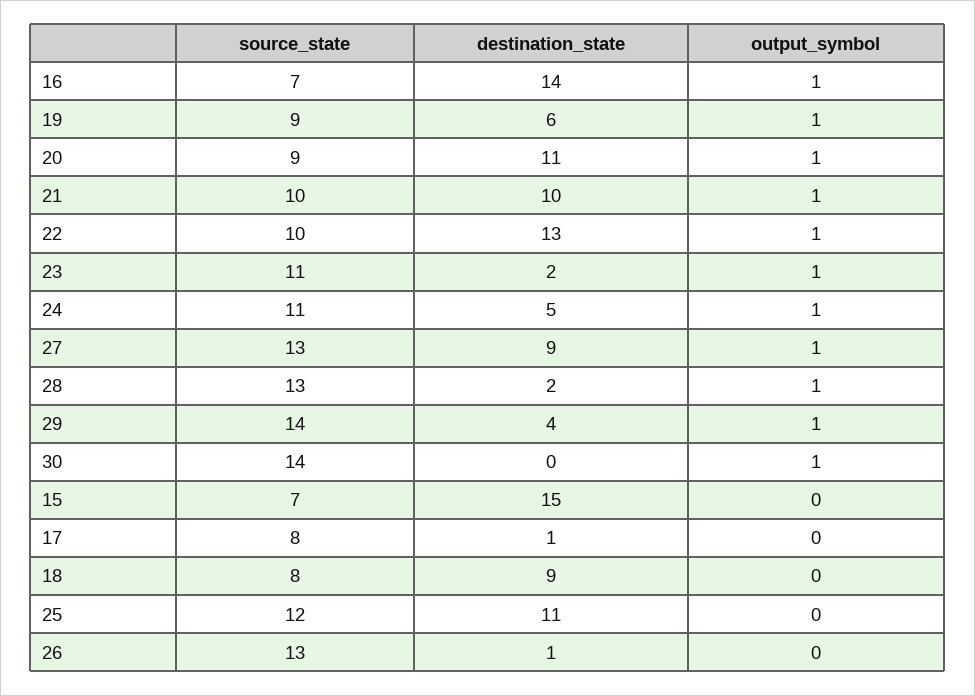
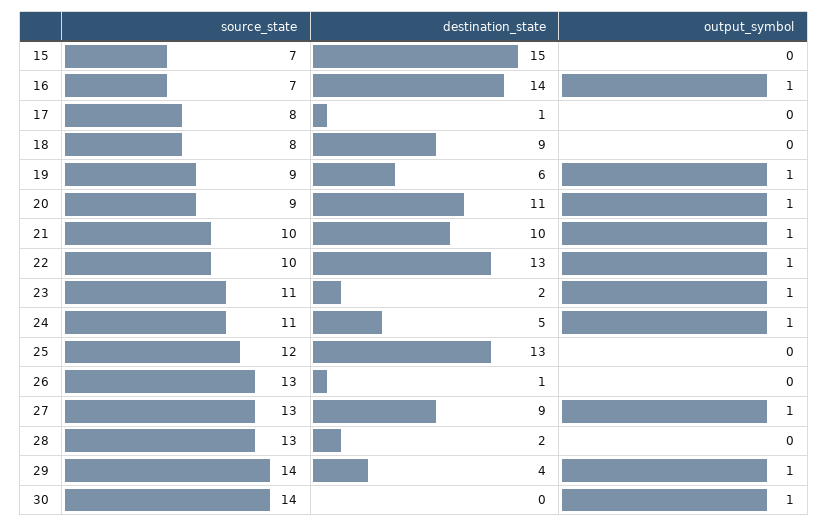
  {
    "source_state": {
      "16": 7,
      "19": 9,
      "20": 9,
      "21": 10,
      "22": 10,
      "23": 11,
      "24": 11,
      "27": 13,
      "28": 13,
      "29": 14,
      "30": 14,
      "15": 7,
      "17": 8,
      "18": 8,
      "25": 12,
      "26": 13
    },
    "destination_state": {
      "16": 14,
      "19": 6,
      "20": 11,
      "21": 10,
      "22": 13,
      "23": 2,
      "24": 5,
      "27": 9,
      "28": 2,
      "29": 4,
      "30": 0,
      "15": 15,
      "17": 1,
      "18": 9,
-     "25": 11,
+     "25": 13,
      "26": 1
    },
    "output_symbol": {
      "16": 1,
      "19": 1,
      "20": 1,
      "21": 1,
      "22": 1,
      "23": 1,
      "24": 1,
      "27": 1,
-     "28": 1,
+     "28": 0,
      "29": 1,
      "30": 1,
      "15": 0,
      "17": 0,
      "18": 0,
      "25": 0,
      "26": 0
    }
  }

